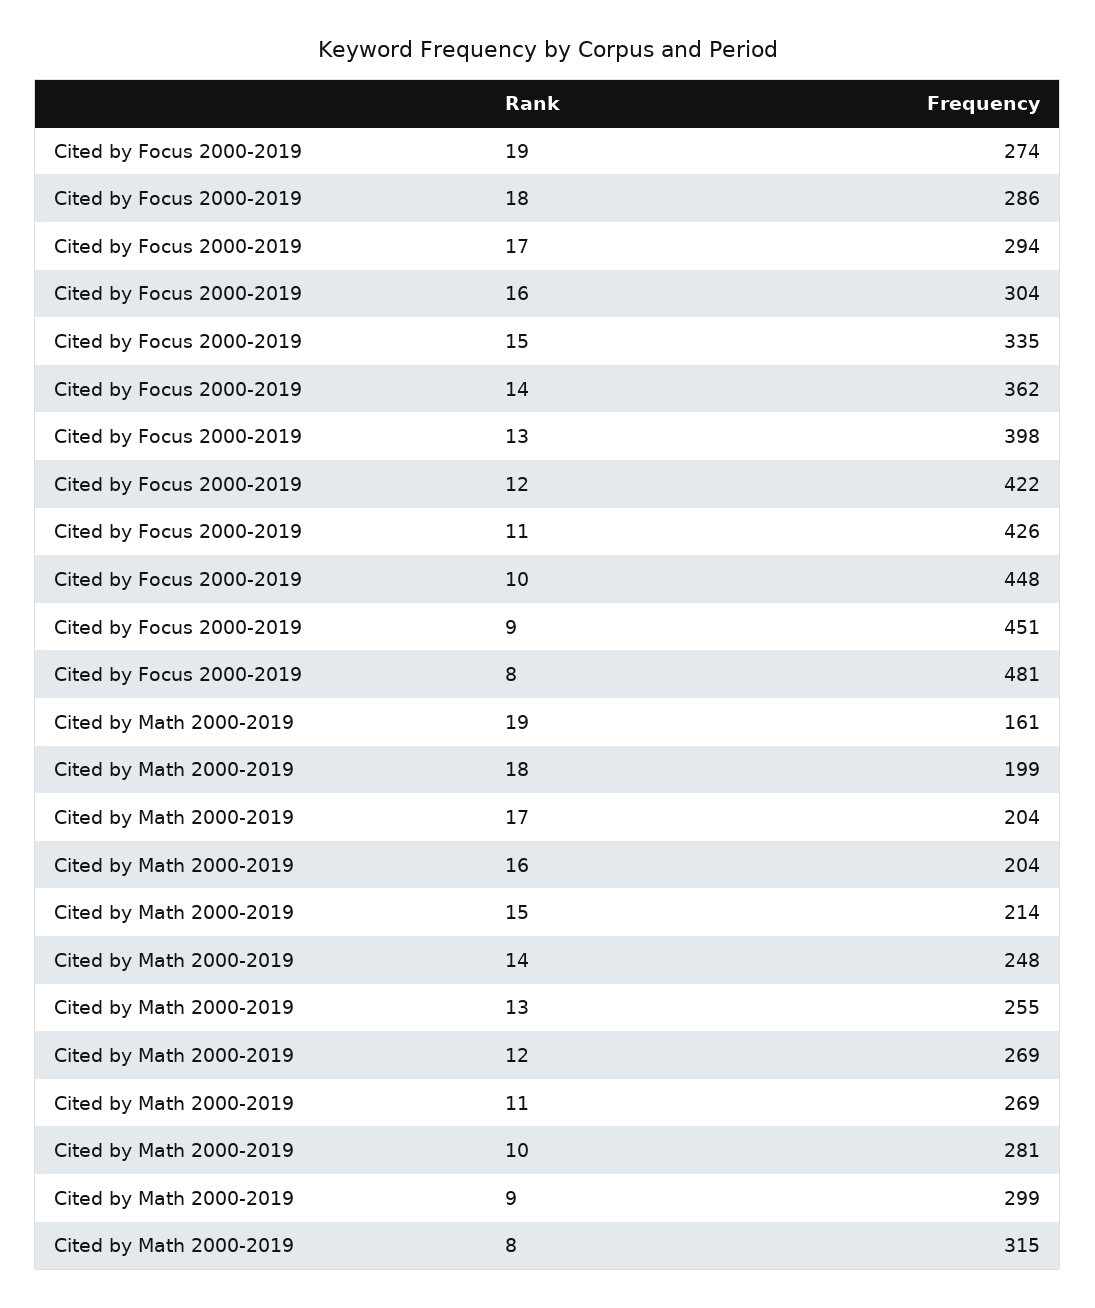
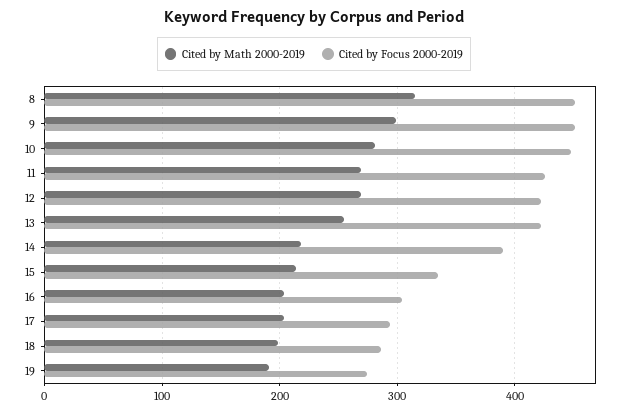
  {
    "Cited by Focus 2000-2019": {
      "19": 274,
      "18": 286,
      "17": 294,
      "16": 304,
      "15": 335,
-     "14": 362,
+     "14": 390,
-     "13": 398,
+     "13": 420,
      "12": 422,
      "11": 426,
      "10": 448,
      "9": 451,
-     "8": 481
+     "8": 450
    },
    "Cited by Math 2000-2019": {
-     "19": 161,
+     "19": 190,
      "18": 199,
      "17": 204,
      "16": 204,
      "15": 214,
-     "14": 248,
+     "14": 220,
      "13": 255,
      "12": 269,
      "11": 269,
      "10": 281,
      "9": 299,
      "8": 315
    }
  }

